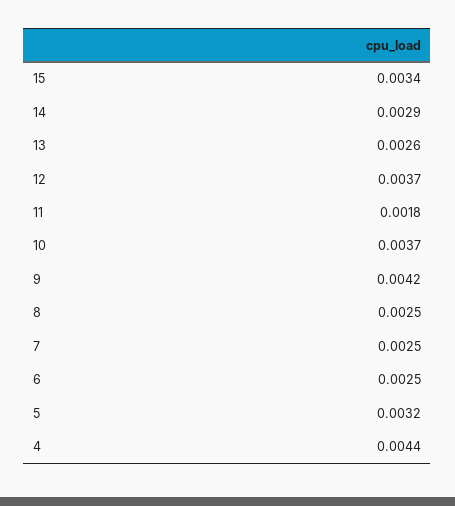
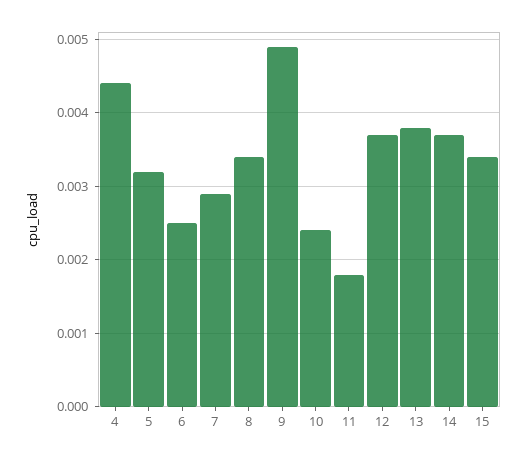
  {
    "15": 0.0034,
-   "14": 0.0029,
+   "14": 0.0037,
-   "13": 0.0026,
+   "13": 0.0038,
    "12": 0.0037,
    "11": 0.0018,
-   "10": 0.0037,
+   "10": 0.0024,
-   "9": 0.0042,
+   "9": 0.0049,
-   "8": 0.0025,
+   "8": 0.0034,
-   "7": 0.0025,
+   "7": 0.0029,
    "6": 0.0025,
    "5": 0.0032,
    "4": 0.0044
  }

